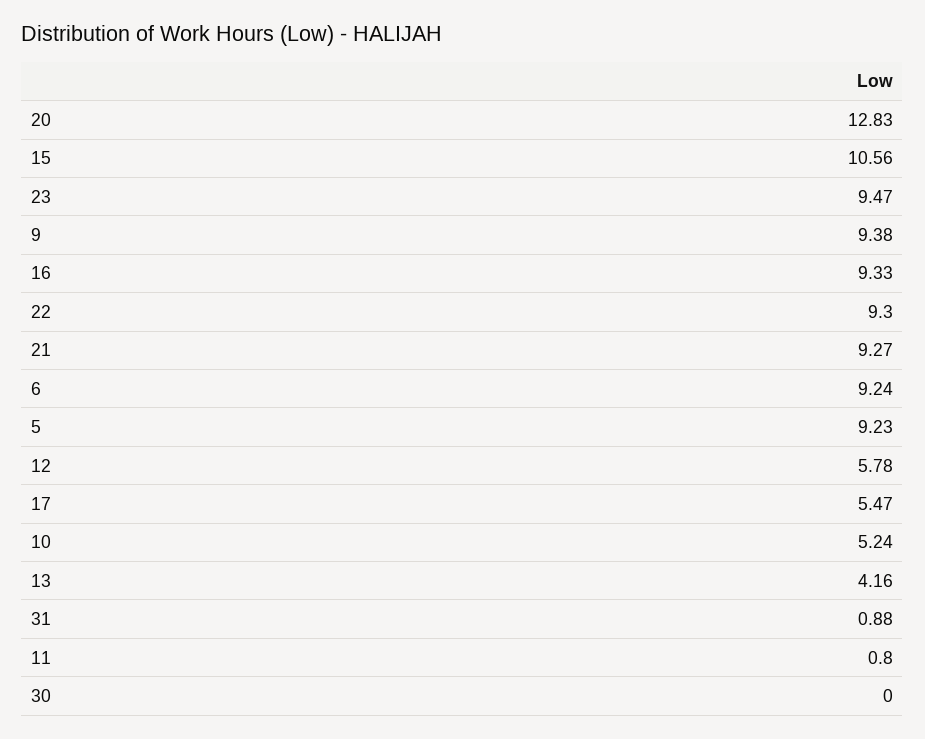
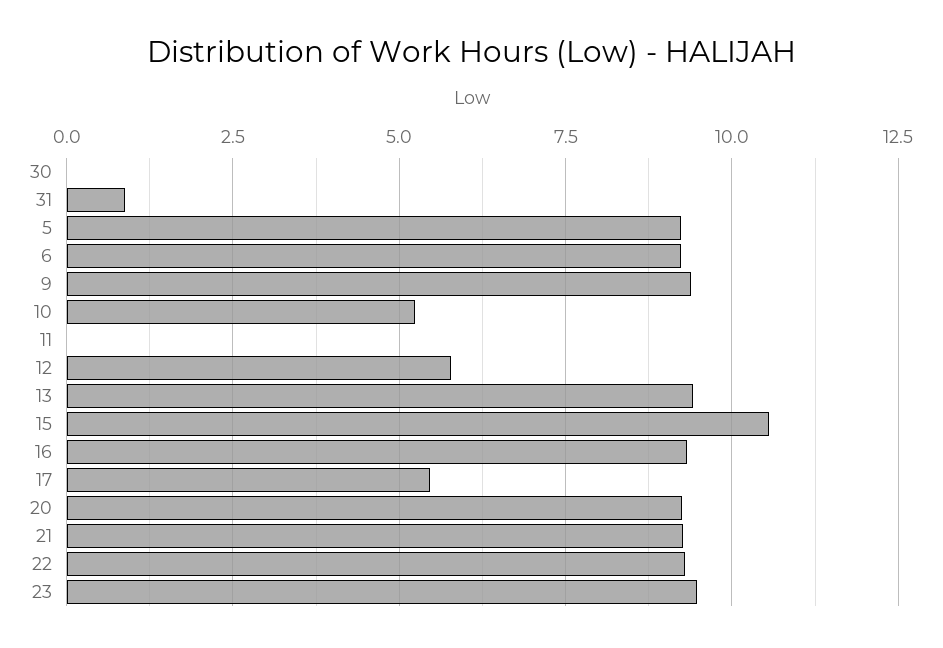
  {
-   "20": 12.83,
+   "20": 9.25,
    "15": 10.56,
    "23": 9.47,
    "9": 9.38,
    "16": 9.33,
    "22": 9.3,
    "21": 9.27,
    "6": 9.24,
    "5": 9.23,
    "12": 5.78,
    "17": 5.47,
    "10": 5.24,
-   "13": 4.16,
+   "13": 9.5,
    "31": 0.88,
-   "11": 0.8,
+   "11": 0,
    "30": 0
  }

